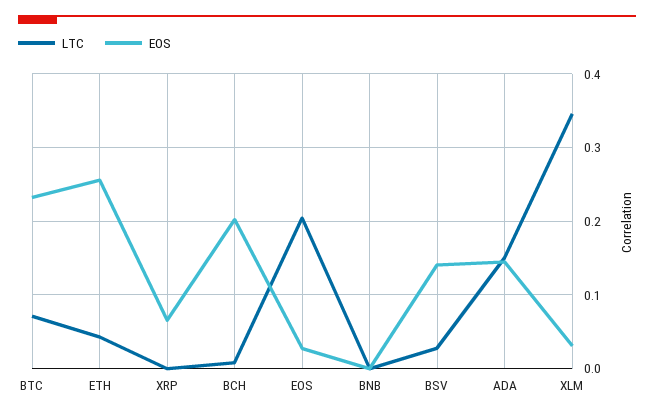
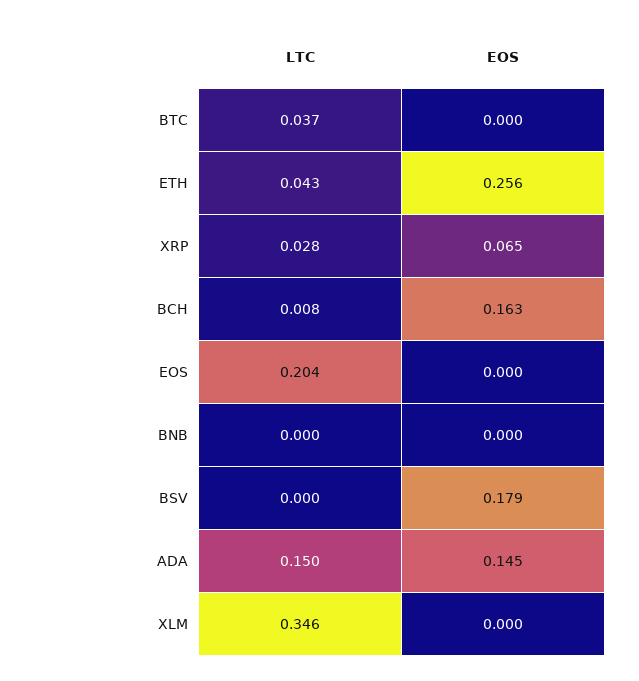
  {
    "LTC": {
-     "BTC": 0.07,
+     "BTC": 0.037,
      "ETH": 0.043,
-     "XRP": 0,
+     "XRP": 0.028,
      "BCH": 0.008,
      "EOS": 0.204,
      "BNB": 0,
-     "BSV": 0.03,
+     "BSV": 0,
      "ADA": 0.15,
      "XLM": 0.346
    },
    "EOS": {
-     "BTC": 0.23,
+     "BTC": 0,
      "ETH": 0.256,
      "XRP": 0.065,
-     "BCH": 0.2,
+     "BCH": 0.163,
-     "EOS": 0.03,
+     "EOS": 0,
      "BNB": 0,
-     "BSV": 0.14,
+     "BSV": 0.179,
      "ADA": 0.145,
-     "XLM": 0.03
+     "XLM": 0
    }
  }

